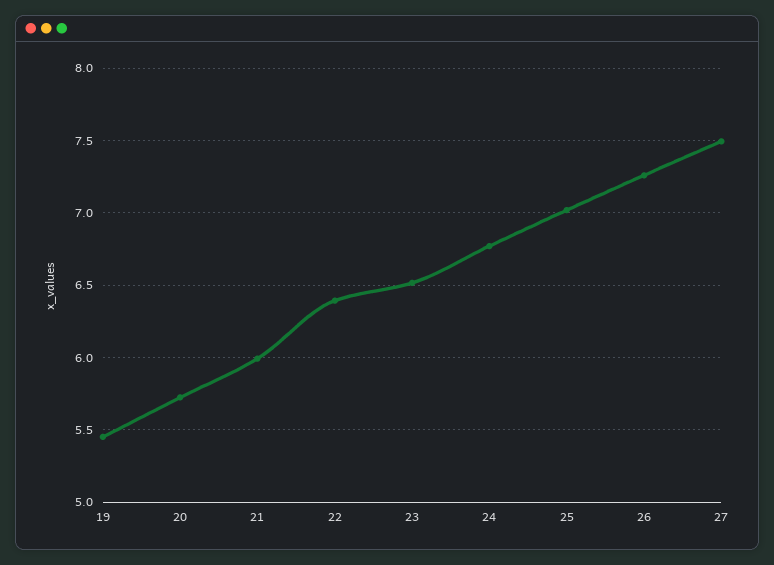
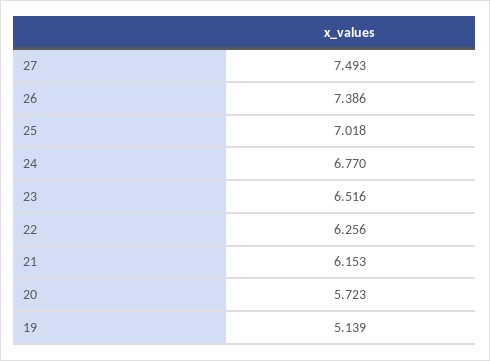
  {
-   "19": 5.45,
+   "19": 5.139,
    "20": 5.723,
-   "21": 6,
+   "21": 6.153,
-   "22": 6.4,
+   "22": 6.256,
    "23": 6.516,
    "24": 6.77,
    "25": 7.018,
-   "26": 7.25,
+   "26": 7.386,
    "27": 7.493
  }

